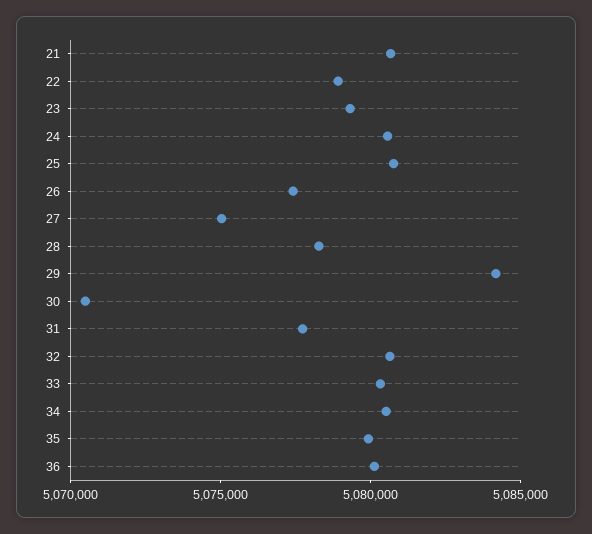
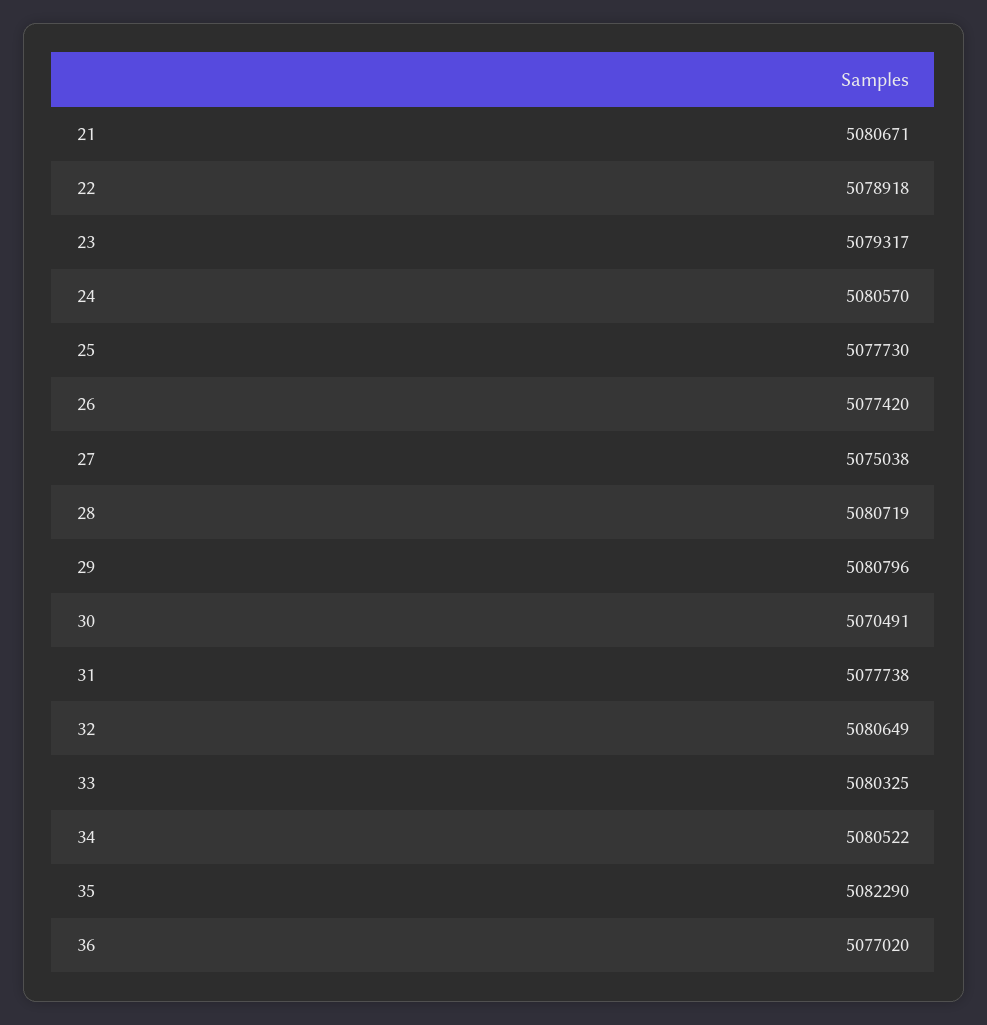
  {
    "21": 5080671,
    "22": 5078918,
    "23": 5079317,
    "24": 5080570,
-   "25": 5081000,
+   "25": 5077730,
    "26": 5077420,
    "27": 5075038,
-   "28": 5078000,
+   "28": 5080719,
-   "29": 5084000,
+   "29": 5080796,
    "30": 5070491,
    "31": 5077738,
    "32": 5080649,
    "33": 5080325,
    "34": 5080522,
-   "35": 5080000,
+   "35": 5082290,
-   "36": 5080000
+   "36": 5077020
  }

